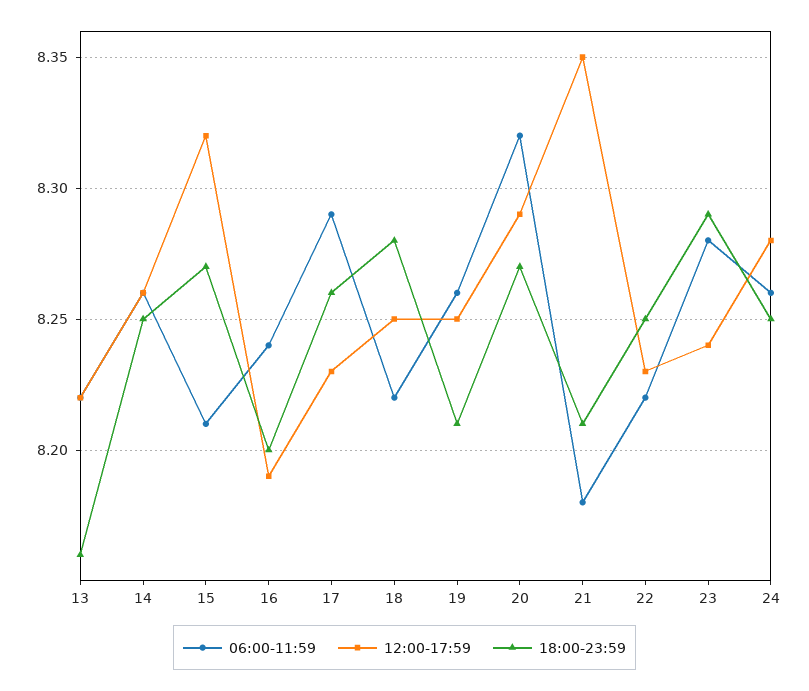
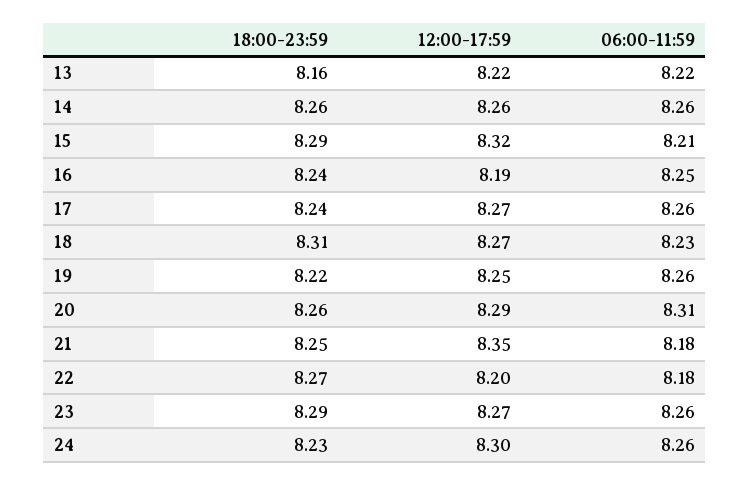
  {
    "06:00-11:59": {
      "13": 8.22,
      "14": 8.26,
      "15": 8.21,
-     "16": 8.24,
+     "16": 8.25,
-     "17": 8.29,
+     "17": 8.26,
-     "18": 8.22,
+     "18": 8.23,
      "19": 8.26,
-     "20": 8.32,
+     "20": 8.31,
      "21": 8.18,
-     "22": 8.22,
+     "22": 8.18,
-     "23": 8.28,
+     "23": 8.26,
      "24": 8.26
    },
    "12:00-17:59": {
      "13": 8.22,
      "14": 8.26,
      "15": 8.32,
      "16": 8.19,
-     "17": 8.23,
+     "17": 8.27,
-     "18": 8.25,
+     "18": 8.27,
      "19": 8.25,
      "20": 8.29,
      "21": 8.35,
-     "22": 8.23,
+     "22": 8.2,
-     "23": 8.24,
+     "23": 8.27,
-     "24": 8.28
+     "24": 8.3
    },
    "18:00-23:59": {
      "13": 8.16,
-     "14": 8.25,
+     "14": 8.26,
-     "15": 8.27,
+     "15": 8.29,
-     "16": 8.2,
+     "16": 8.24,
-     "17": 8.26,
+     "17": 8.24,
-     "18": 8.28,
+     "18": 8.31,
-     "19": 8.21,
+     "19": 8.22,
-     "20": 8.27,
+     "20": 8.26,
-     "21": 8.21,
+     "21": 8.25,
-     "22": 8.25,
+     "22": 8.27,
      "23": 8.29,
-     "24": 8.25
+     "24": 8.23
    }
  }

